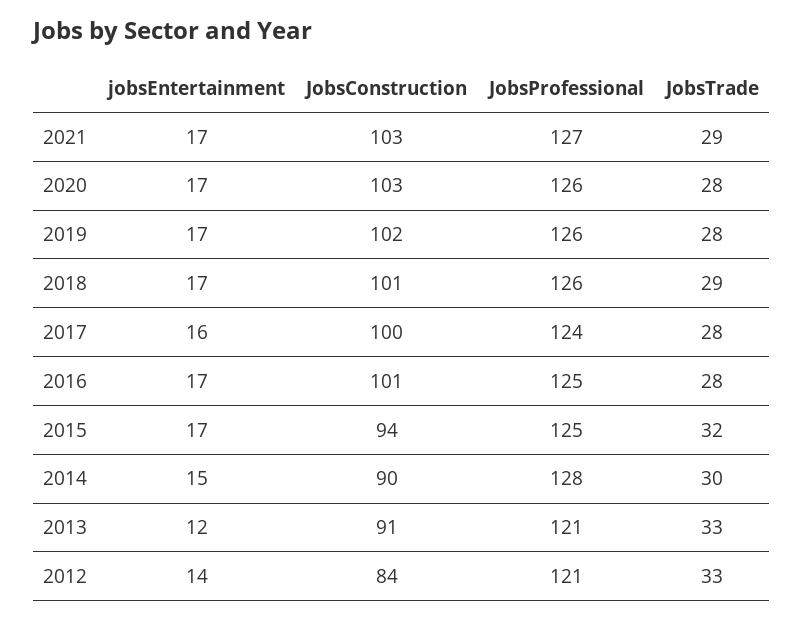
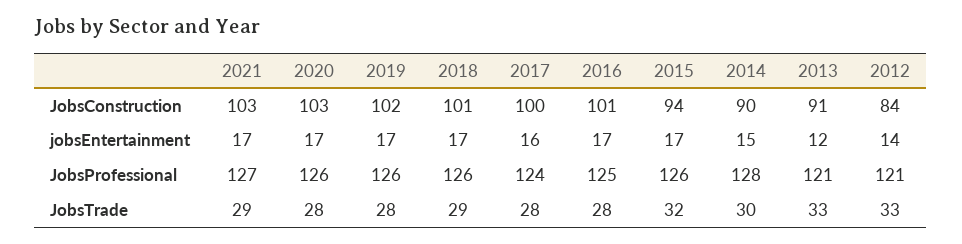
  {
    "jobsEntertainment": {
      "2021": 17,
      "2020": 17,
      "2019": 17,
      "2018": 17,
      "2017": 16,
      "2016": 17,
      "2015": 17,
      "2014": 15,
      "2013": 12,
      "2012": 14
    },
    "JobsConstruction": {
      "2021": 103,
      "2020": 103,
      "2019": 102,
      "2018": 101,
      "2017": 100,
      "2016": 101,
      "2015": 94,
      "2014": 90,
      "2013": 91,
      "2012": 84
    },
    "JobsProfessional": {
      "2021": 127,
      "2020": 126,
      "2019": 126,
      "2018": 126,
      "2017": 124,
      "2016": 125,
-     "2015": 125,
+     "2015": 126,
      "2014": 128,
      "2013": 121,
      "2012": 121
    },
    "JobsTrade": {
      "2021": 29,
      "2020": 28,
      "2019": 28,
      "2018": 29,
      "2017": 28,
      "2016": 28,
      "2015": 32,
      "2014": 30,
      "2013": 33,
      "2012": 33
    }
  }

